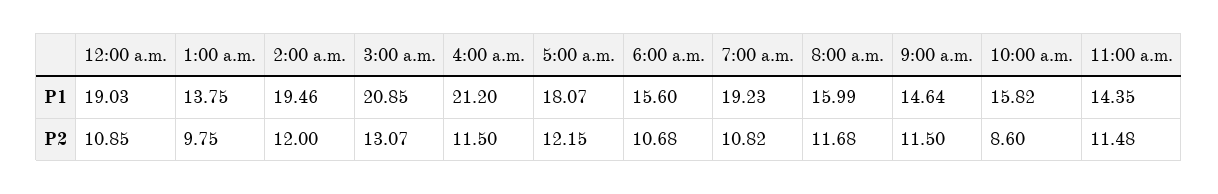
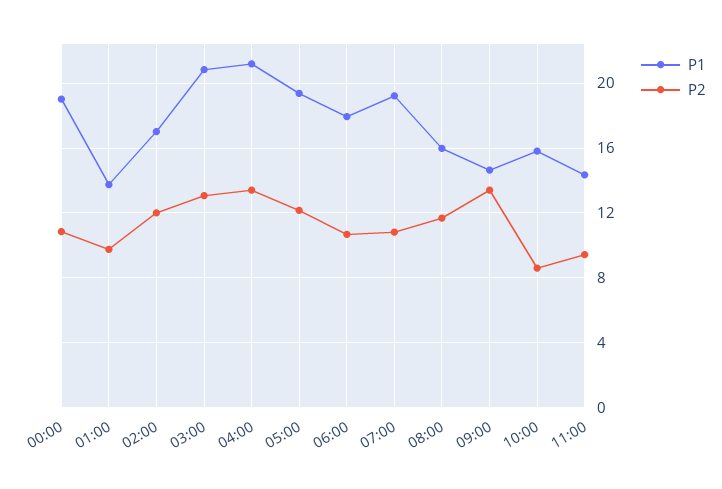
  {
    "P1": {
      "12:00 a.m.": 19.03,
      "1:00 a.m.": 13.75,
-     "2:00 a.m.": 19.46,
+     "2:00 a.m.": 17,
      "3:00 a.m.": 20.85,
      "4:00 a.m.": 21.2,
-     "5:00 a.m.": 18.07,
+     "5:00 a.m.": 19.5,
-     "6:00 a.m.": 15.6,
+     "6:00 a.m.": 18,
      "7:00 a.m.": 19.23,
      "8:00 a.m.": 15.99,
      "9:00 a.m.": 14.64,
      "10:00 a.m.": 15.82,
      "11:00 a.m.": 14.35
    },
    "P2": {
      "12:00 a.m.": 10.85,
      "1:00 a.m.": 9.75,
      "2:00 a.m.": 12,
      "3:00 a.m.": 13.07,
-     "4:00 a.m.": 11.5,
+     "4:00 a.m.": 13.5,
      "5:00 a.m.": 12.15,
      "6:00 a.m.": 10.68,
      "7:00 a.m.": 10.82,
      "8:00 a.m.": 11.68,
-     "9:00 a.m.": 11.5,
+     "9:00 a.m.": 13.5,
      "10:00 a.m.": 8.6,
-     "11:00 a.m.": 11.48
+     "11:00 a.m.": 9.5
    }
  }

